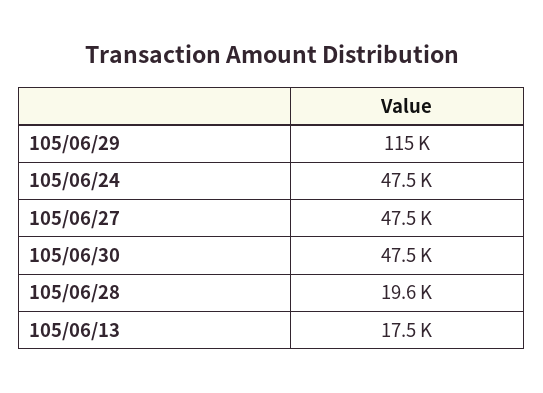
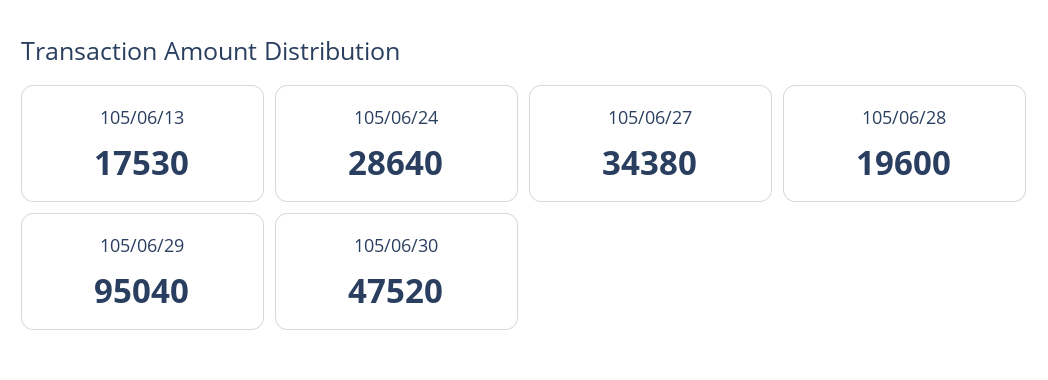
  {
-   "105/06/29": 115000,
+   "105/06/29": 95040,
-   "105/06/24": 47500,
+   "105/06/24": 28640,
-   "105/06/27": 47500,
+   "105/06/27": 34380,
    "105/06/30": 47520,
    "105/06/28": 19600,
    "105/06/13": 17530
  }

